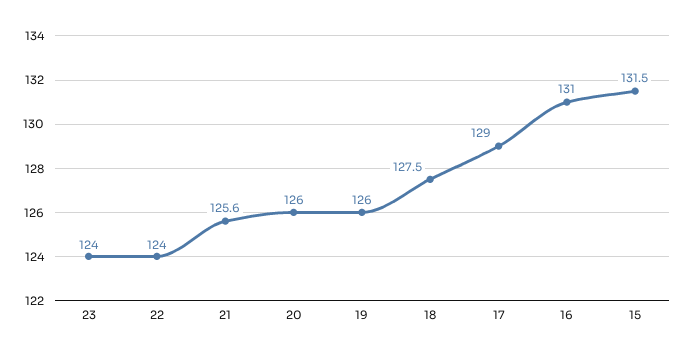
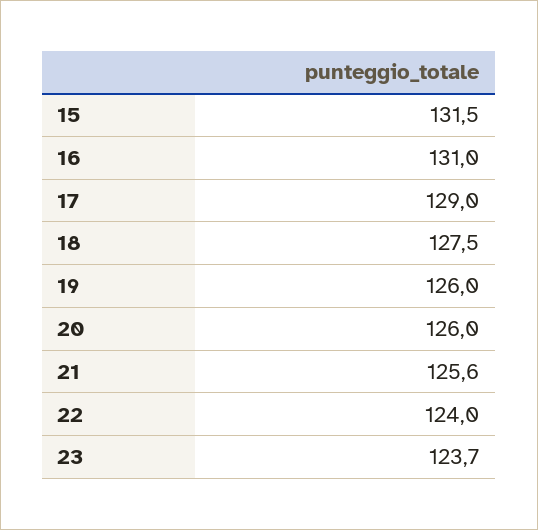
  {
-   "23": 124,
+   "23": 123.7,
    "22": 124,
    "21": 125.6,
    "20": 126,
    "19": 126,
    "18": 127.5,
    "17": 129,
    "16": 131,
    "15": 131.5
  }

